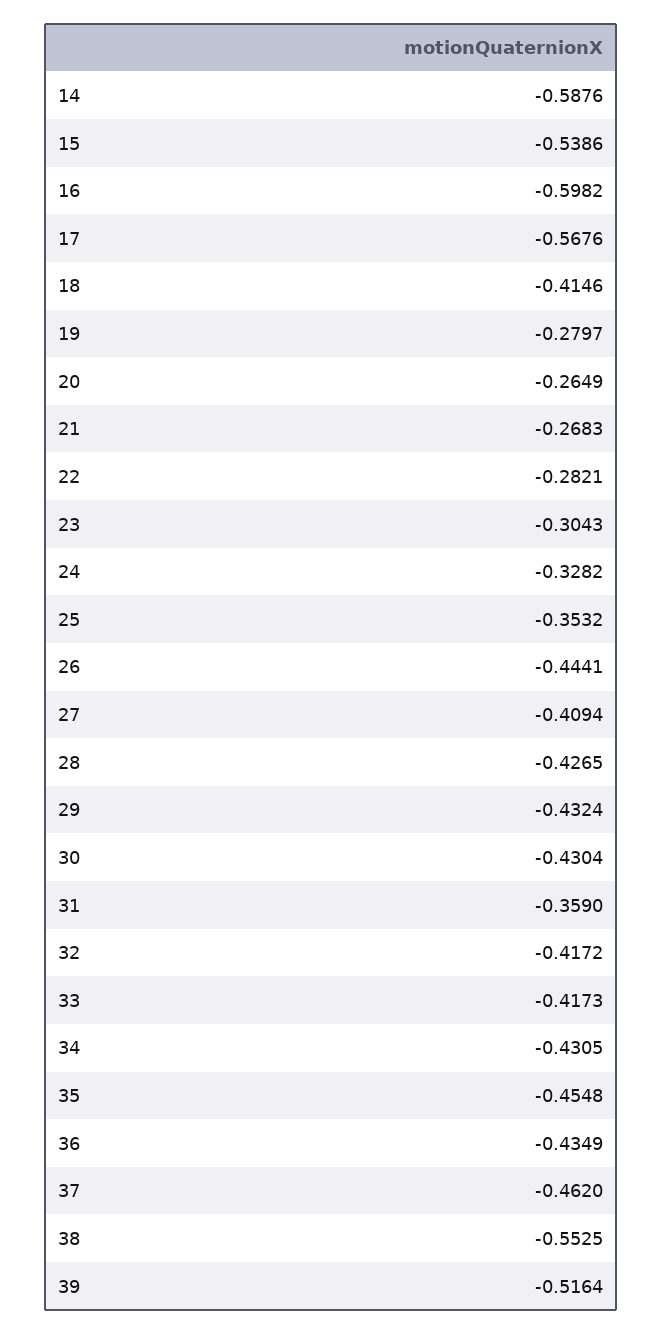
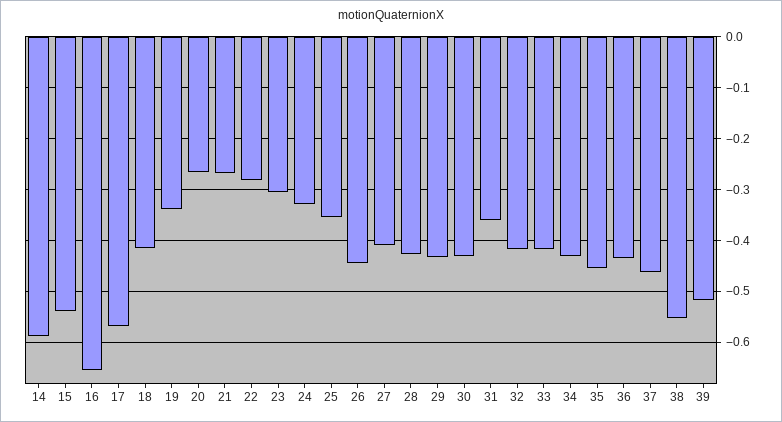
  {
    "14": -0.5876,
    "15": -0.5386,
-   "16": -0.5982,
+   "16": -0.66,
    "17": -0.5676,
    "18": -0.4146,
-   "19": -0.2797,
+   "19": -0.34,
    "20": -0.2649,
    "21": -0.2683,
    "22": -0.2821,
    "23": -0.3043,
    "24": -0.3282,
    "25": -0.3532,
    "26": -0.4441,
    "27": -0.4094,
    "28": -0.4265,
    "29": -0.4324,
    "30": -0.4304,
    "31": -0.359,
    "32": -0.4172,
    "33": -0.4173,
    "34": -0.4305,
    "35": -0.4548,
    "36": -0.4349,
    "37": -0.462,
    "38": -0.5525,
    "39": -0.5164
  }

